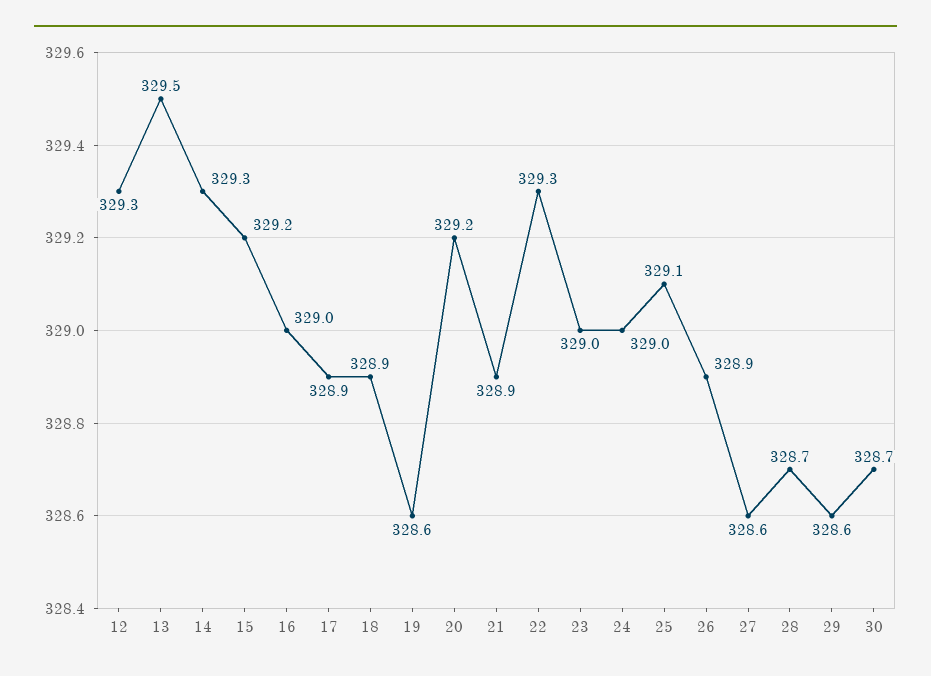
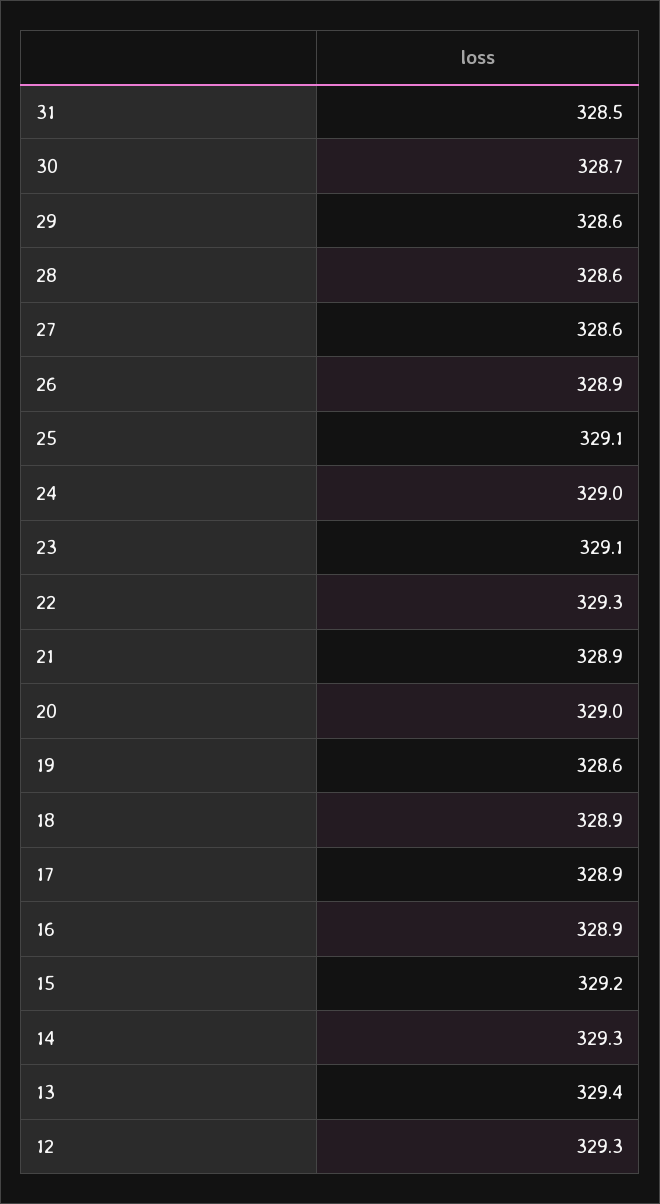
  {
    "12": 329.3,
-   "13": 329.5,
+   "13": 329.4,
    "14": 329.3,
    "15": 329.2,
-   "16": 329,
+   "16": 328.9,
    "17": 328.9,
    "18": 328.9,
    "19": 328.6,
-   "20": 329.2,
+   "20": 329,
    "21": 328.9,
    "22": 329.3,
-   "23": 329,
+   "23": 329.1,
    "24": 329,
    "25": 329.1,
    "26": 328.9,
    "27": 328.6,
-   "28": 328.7,
+   "28": 328.6,
    "29": 328.6,
-   "30": 328.7
+   "30": 328.7,
+   "31": 328.5
  }

